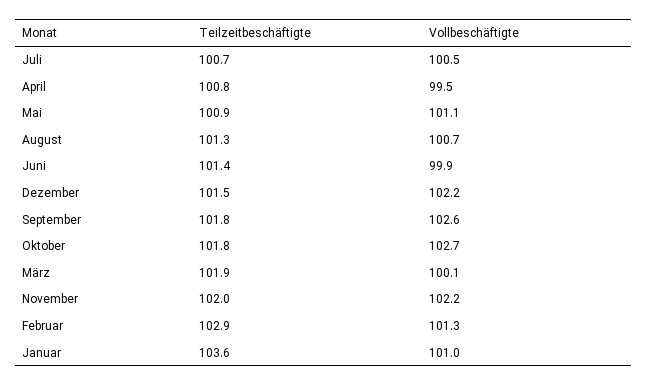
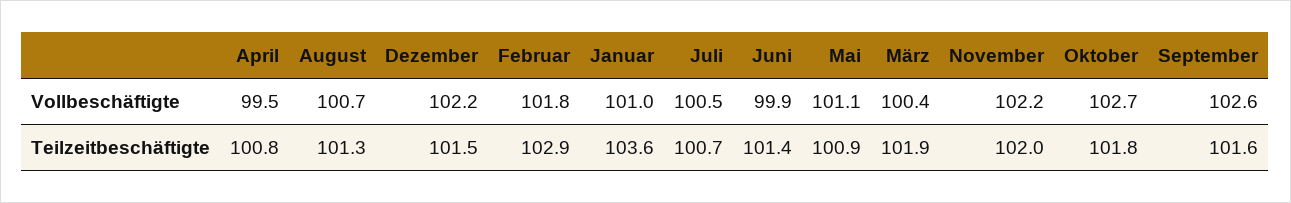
  {
    "Teilzeitbeschäftigte": {
      "Juli": 100.7,
      "April": 100.8,
      "Mai": 100.9,
      "August": 101.3,
      "Juni": 101.4,
      "Dezember": 101.5,
-     "September": 101.8,
+     "September": 101.6,
      "Oktober": 101.8,
      "März": 101.9,
      "November": 102,
      "Februar": 102.9,
      "Januar": 103.6
    },
    "Vollbeschäftigte": {
      "Juli": 100.5,
      "April": 99.5,
      "Mai": 101.1,
      "August": 100.7,
      "Juni": 99.9,
      "Dezember": 102.2,
      "September": 102.6,
      "Oktober": 102.7,
-     "März": 100.1,
+     "März": 100.4,
      "November": 102.2,
-     "Februar": 101.3,
+     "Februar": 101.8,
      "Januar": 101
    }
  }

